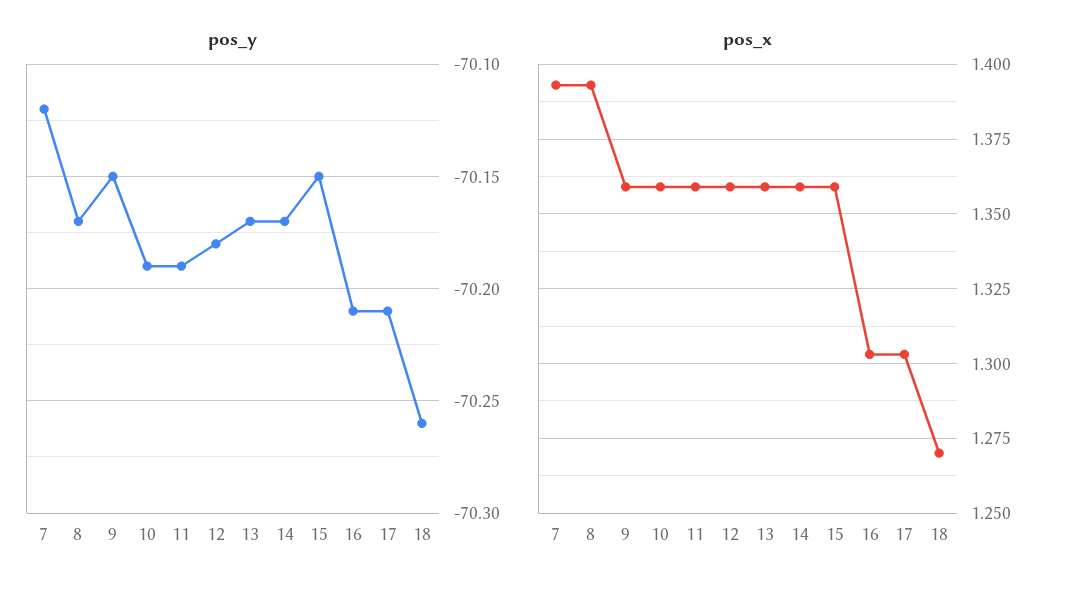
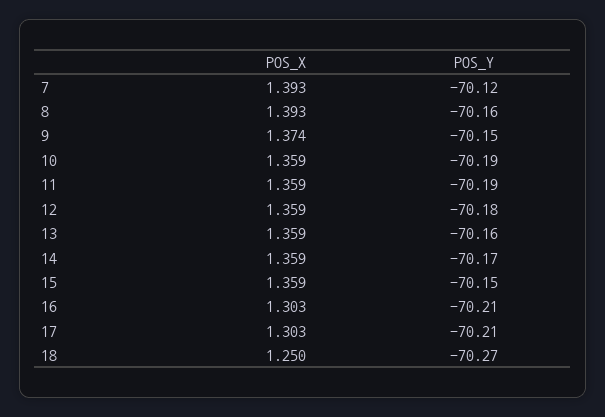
  {
    "pos_y": {
      "7": -70.12,
-     "8": -70.17,
+     "8": -70.16,
      "9": -70.15,
      "10": -70.19,
      "11": -70.19,
      "12": -70.18,
-     "13": -70.17,
+     "13": -70.16,
      "14": -70.17,
      "15": -70.15,
      "16": -70.21,
      "17": -70.21,
-     "18": -70.26
+     "18": -70.27
    },
    "pos_x": {
      "7": 1.393,
      "8": 1.393,
-     "9": 1.36,
+     "9": 1.374,
      "10": 1.359,
      "11": 1.359,
      "12": 1.359,
      "13": 1.359,
      "14": 1.359,
      "15": 1.359,
      "16": 1.303,
      "17": 1.303,
-     "18": 1.27
+     "18": 1.25
    }
  }

